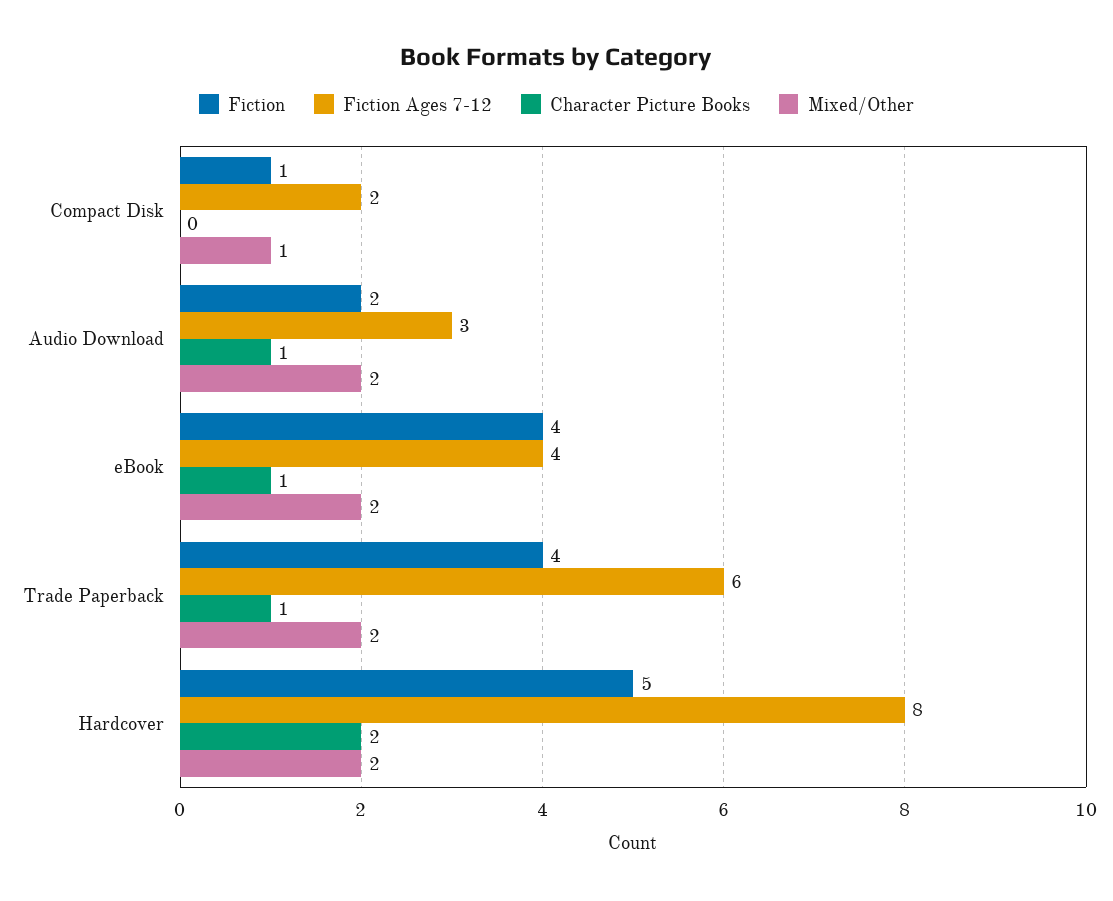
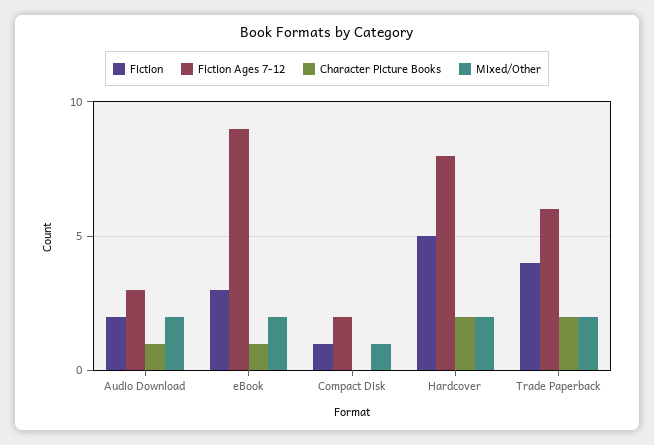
  {
    "Fiction": {
      "Compact Disk": 1,
      "Audio Download": 2,
-     "eBook": 4,
+     "eBook": 3,
      "Trade Paperback": 4,
      "Hardcover": 5
    },
    "Fiction Ages 7-12": {
      "Compact Disk": 2,
      "Audio Download": 3,
-     "eBook": 4,
+     "eBook": 9,
      "Trade Paperback": 6,
      "Hardcover": 8
    },
    "Character Picture Books": {
      "Compact Disk": 0,
      "Audio Download": 1,
      "eBook": 1,
-     "Trade Paperback": 1,
+     "Trade Paperback": 2,
      "Hardcover": 2
    },
    "Mixed/Other": {
      "Compact Disk": 1,
      "Audio Download": 2,
      "eBook": 2,
      "Trade Paperback": 2,
      "Hardcover": 2
    }
  }

